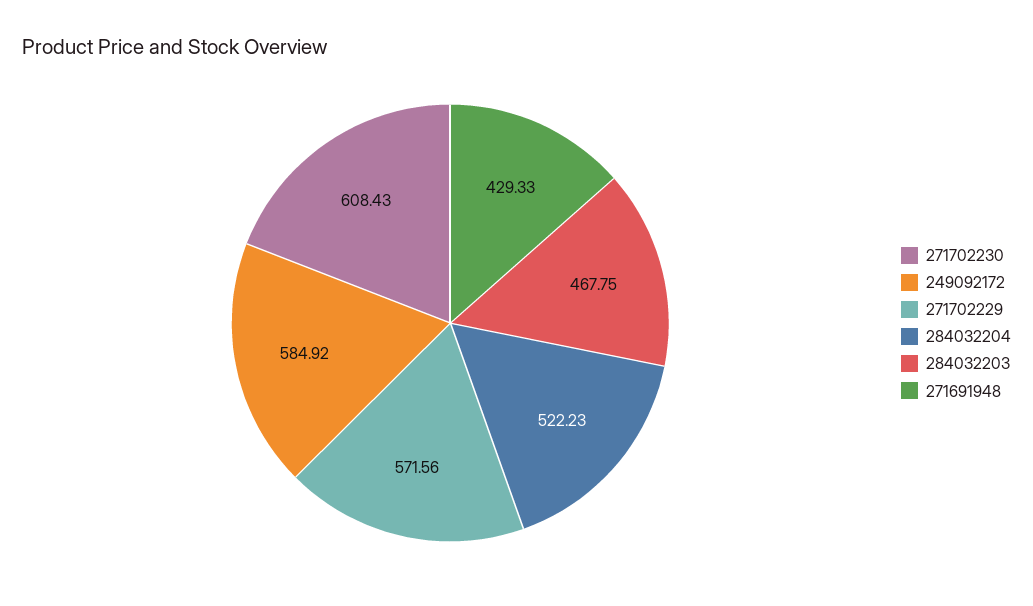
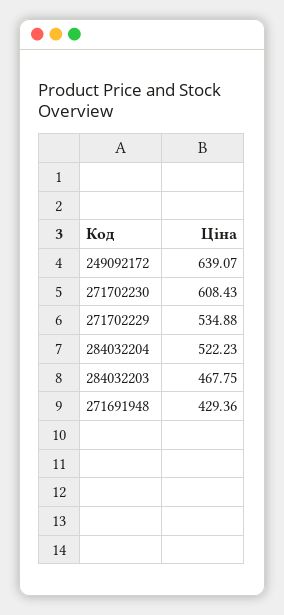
  {
    "271702230": 608.43,
-   "249092172": 584.92,
+   "249092172": 639.07,
-   "271702229": 571.56,
+   "271702229": 534.88,
    "284032204": 522.23,
    "284032203": 467.75,
-   "271691948": 429.33
+   "271691948": 429.36
  }

